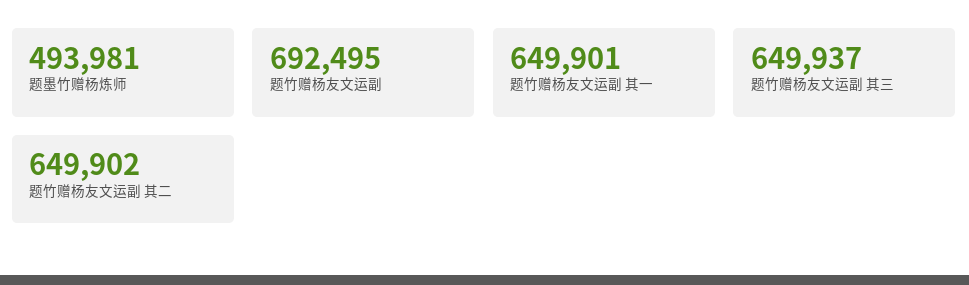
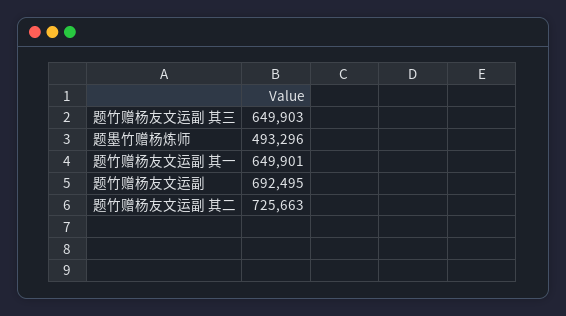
  {
-   "题墨竹赠杨炼师": 493981,
+   "题墨竹赠杨炼师": 493296,
    "题竹赠杨友文运副": 692495,
    "题竹赠杨友文运副 其一": 649901,
-   "题竹赠杨友文运副 其三": 649937,
+   "题竹赠杨友文运副 其三": 649903,
-   "题竹赠杨友文运副 其二": 649902
+   "题竹赠杨友文运副 其二": 725663
  }

